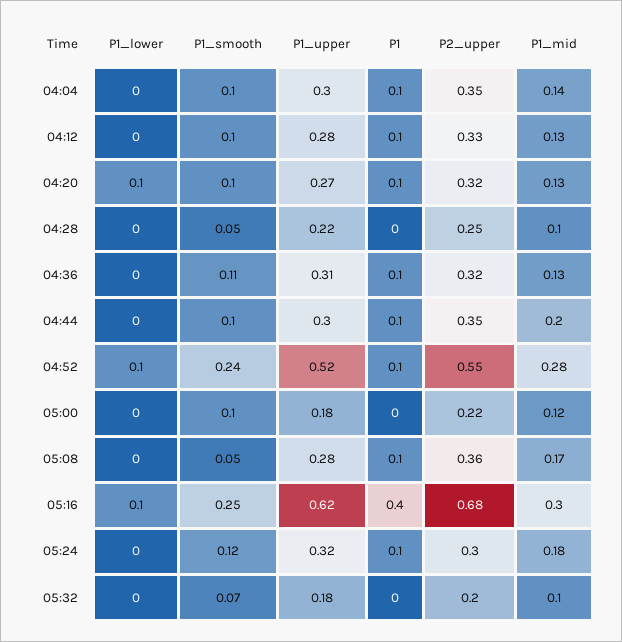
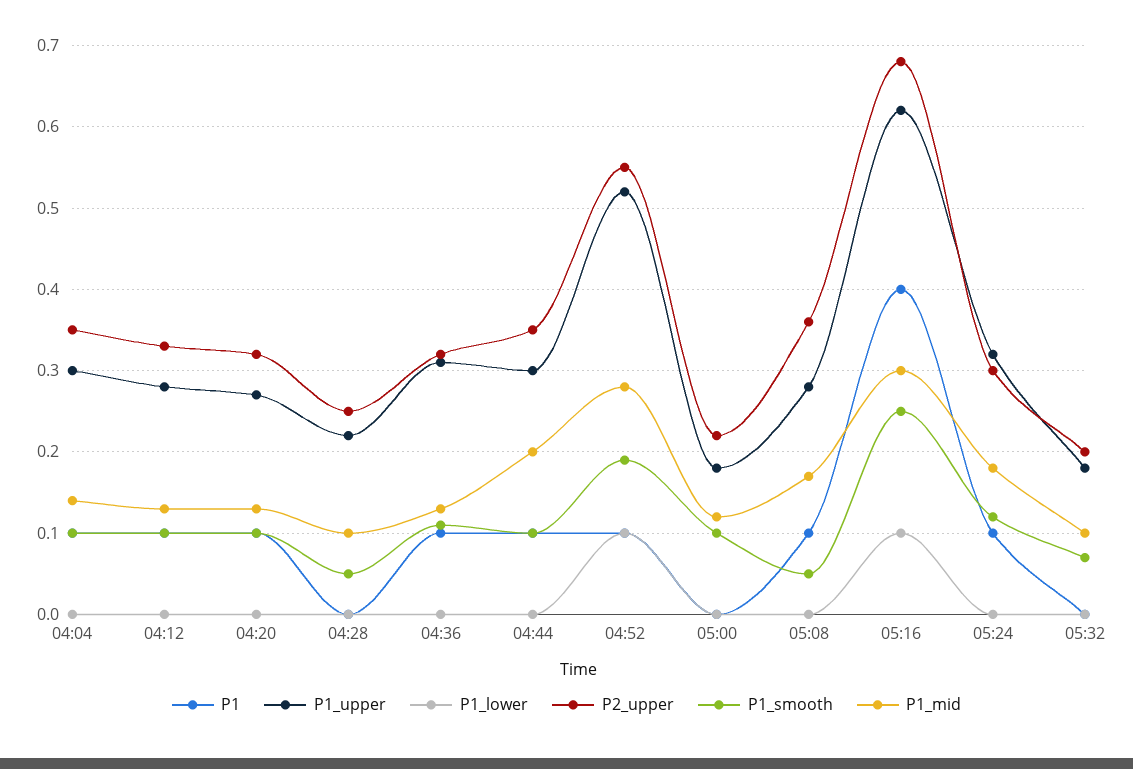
  {
    "P1_lower": {
      "04:04": 0,
      "04:12": 0,
-     "04:20": 0.1,
+     "04:20": 0,
      "04:28": 0,
      "04:36": 0,
      "04:44": 0,
      "04:52": 0.1,
      "05:00": 0,
      "05:08": 0,
      "05:16": 0.1,
      "05:24": 0,
      "05:32": 0
    },
    "P1_smooth": {
      "04:04": 0.1,
      "04:12": 0.1,
      "04:20": 0.1,
      "04:28": 0.05,
      "04:36": 0.11,
      "04:44": 0.1,
-     "04:52": 0.24,
+     "04:52": 0.19,
      "05:00": 0.1,
      "05:08": 0.05,
      "05:16": 0.25,
      "05:24": 0.12,
      "05:32": 0.07
    },
    "P1_upper": {
      "04:04": 0.3,
      "04:12": 0.28,
      "04:20": 0.27,
      "04:28": 0.22,
      "04:36": 0.31,
      "04:44": 0.3,
      "04:52": 0.52,
      "05:00": 0.18,
      "05:08": 0.28,
      "05:16": 0.62,
      "05:24": 0.32,
      "05:32": 0.18
    },
    "P1": {
      "04:04": 0.1,
      "04:12": 0.1,
      "04:20": 0.1,
      "04:28": 0,
      "04:36": 0.1,
      "04:44": 0.1,
      "04:52": 0.1,
      "05:00": 0,
      "05:08": 0.1,
      "05:16": 0.4,
      "05:24": 0.1,
      "05:32": 0
    },
    "P2_upper": {
      "04:04": 0.35,
      "04:12": 0.33,
      "04:20": 0.32,
      "04:28": 0.25,
      "04:36": 0.32,
      "04:44": 0.35,
      "04:52": 0.55,
      "05:00": 0.22,
      "05:08": 0.36,
      "05:16": 0.68,
      "05:24": 0.3,
      "05:32": 0.2
    },
    "P1_mid": {
      "04:04": 0.14,
      "04:12": 0.13,
      "04:20": 0.13,
      "04:28": 0.1,
      "04:36": 0.13,
      "04:44": 0.2,
      "04:52": 0.28,
      "05:00": 0.12,
      "05:08": 0.17,
      "05:16": 0.3,
      "05:24": 0.18,
      "05:32": 0.1
    }
  }

